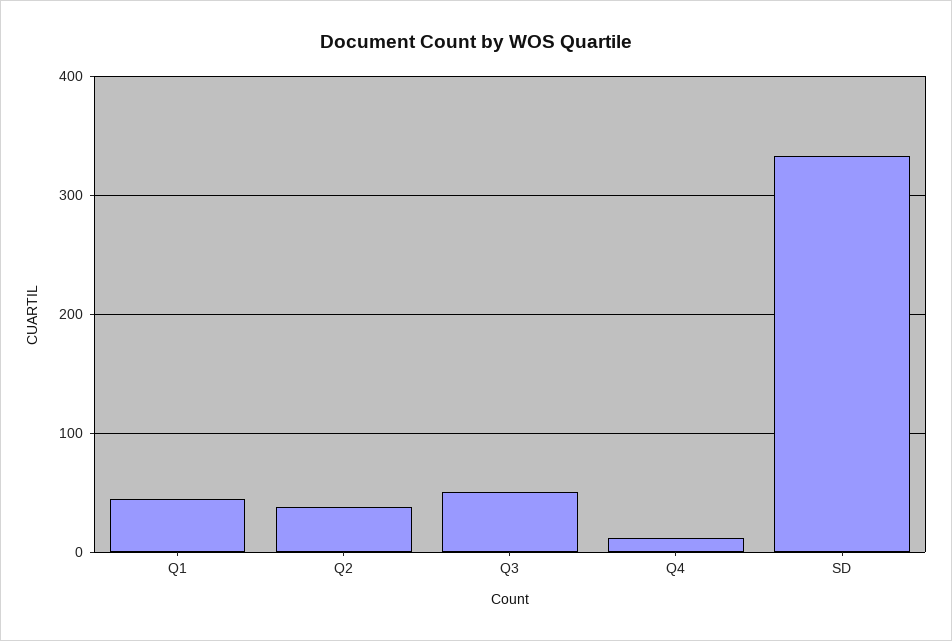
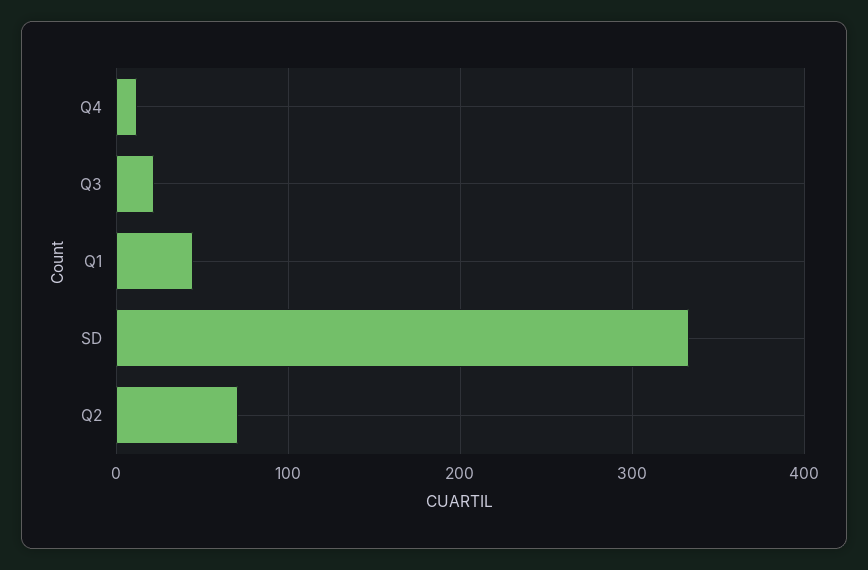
  {
    "Q1": 50,
-   "Q2": 40,
+   "Q2": 70,
-   "Q3": 50,
+   "Q3": 20,
    "Q4": 10,
    "SD": 330
  }

